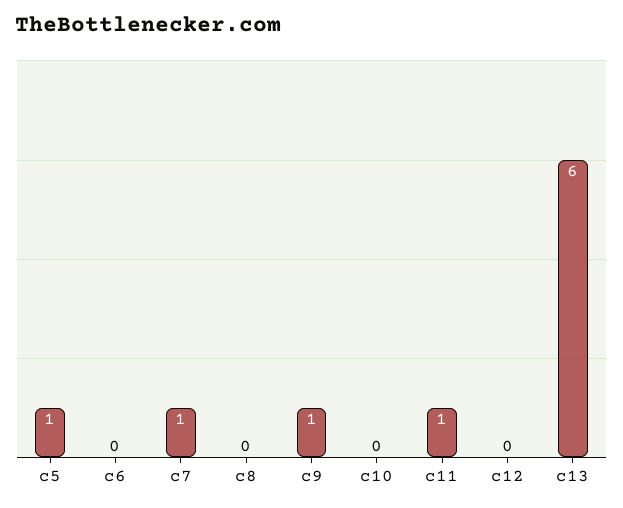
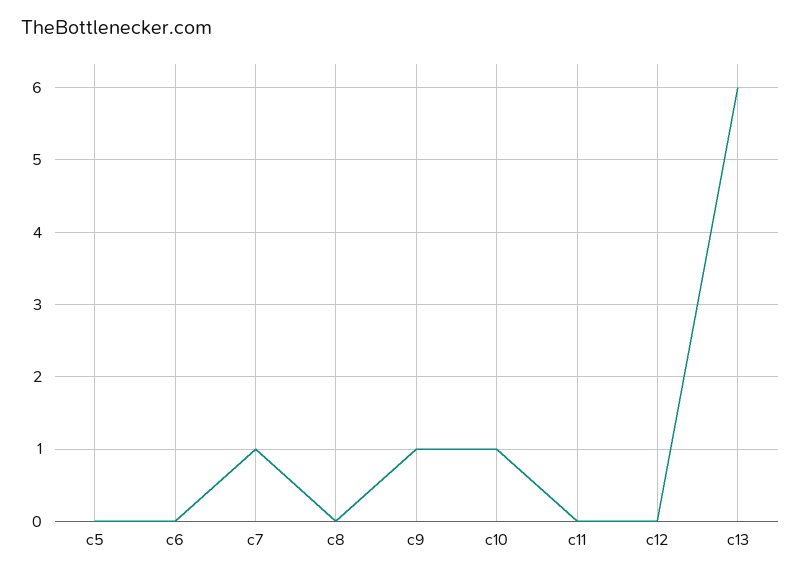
  {
-   "c5": 1,
+   "c5": 0,
    "c6": 0,
    "c7": 1,
    "c8": 0,
    "c9": 1,
-   "c10": 0,
+   "c10": 1,
-   "c11": 1,
+   "c11": 0,
    "c12": 0,
    "c13": 6
  }

